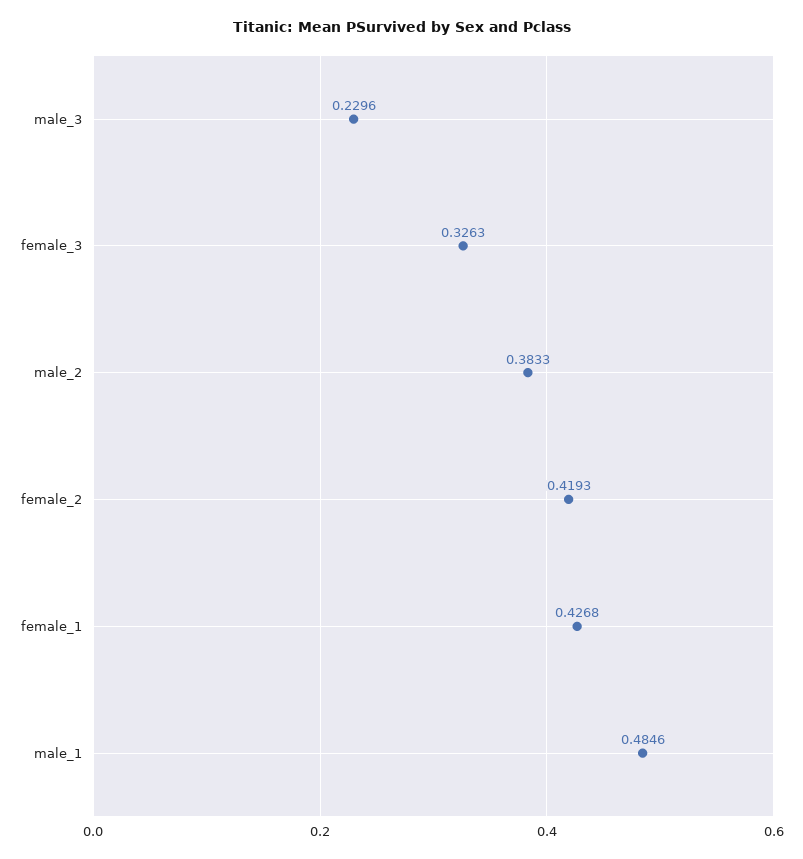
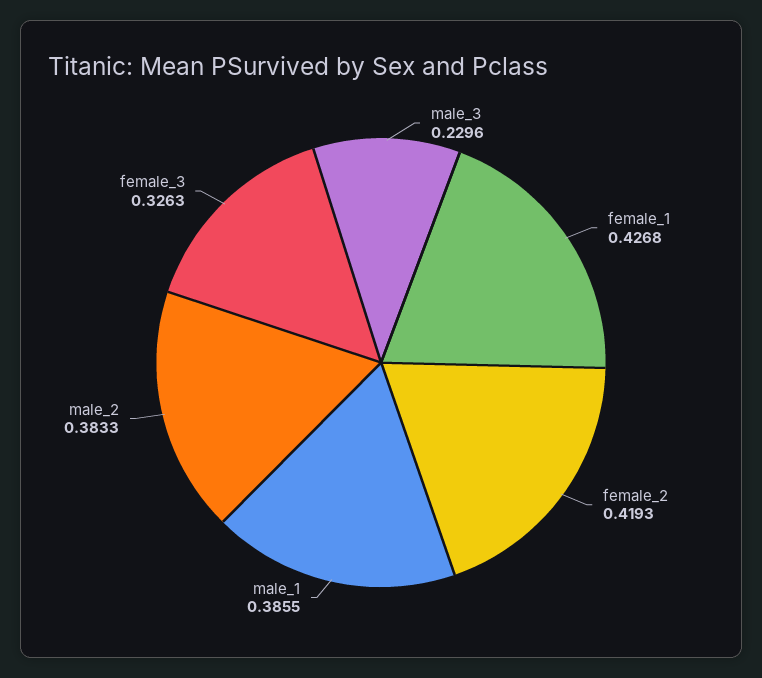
  {
    "male_3": 0.2296,
    "female_3": 0.3263,
    "male_2": 0.3833,
    "female_2": 0.4193,
    "female_1": 0.4268,
-   "male_1": 0.4846
+   "male_1": 0.3855
  }

